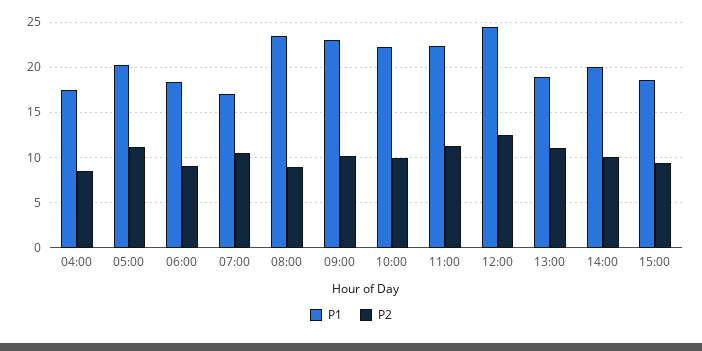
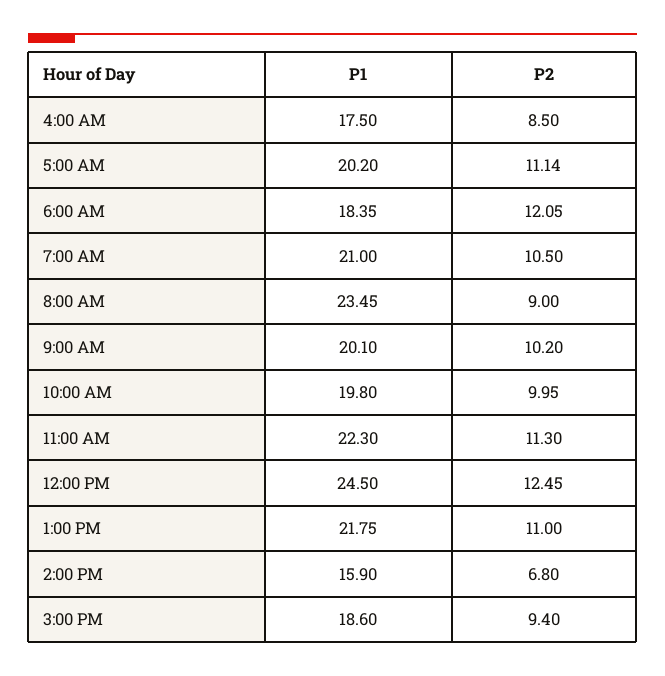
  {
    "P1": {
      "04:00": 17.5,
      "05:00": 20.2,
      "06:00": 18.35,
-     "07:00": 17,
+     "07:00": 21,
      "08:00": 23.45,
-     "09:00": 23,
+     "09:00": 20.1,
-     "10:00": 22,
+     "10:00": 19.8,
      "11:00": 22.3,
      "12:00": 24.5,
-     "13:00": 19,
+     "13:00": 21.75,
-     "14:00": 20,
+     "14:00": 15.9,
      "15:00": 18.6
    },
    "P2": {
      "04:00": 8.5,
      "05:00": 11.14,
-     "06:00": 9,
+     "06:00": 12.05,
      "07:00": 10.5,
      "08:00": 9,
      "09:00": 10.2,
      "10:00": 9.95,
      "11:00": 11.3,
      "12:00": 12.45,
      "13:00": 11,
-     "14:00": 10,
+     "14:00": 6.8,
      "15:00": 9.4
    }
  }

